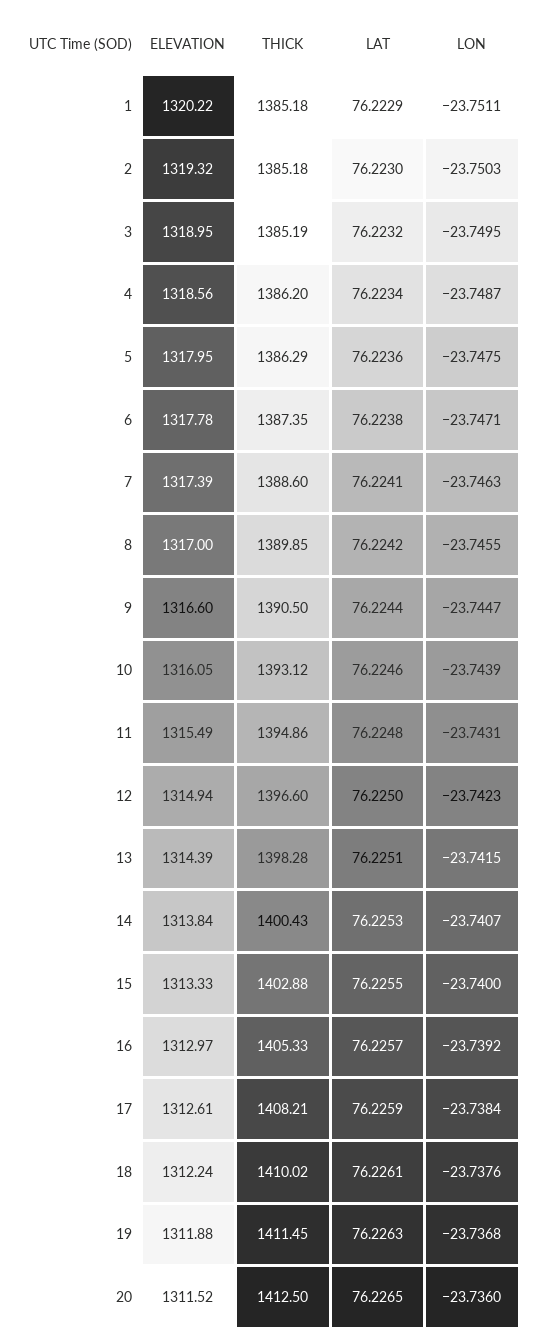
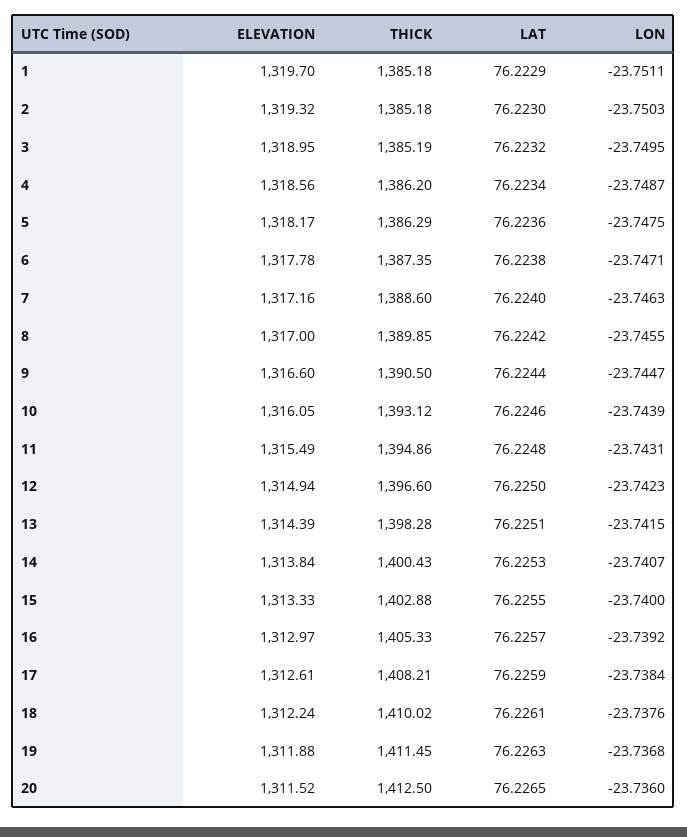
  {
    "ELEVATION": {
-     "1": 1320.22,
+     "1": 1319.7,
      "2": 1319.32,
      "3": 1318.95,
      "4": 1318.56,
-     "5": 1317.95,
+     "5": 1318.17,
      "6": 1317.78,
-     "7": 1317.39,
+     "7": 1317.16,
      "8": 1317,
      "9": 1316.6,
      "10": 1316.05,
      "11": 1315.49,
      "12": 1314.94,
      "13": 1314.39,
      "14": 1313.84,
      "15": 1313.33,
      "16": 1312.97,
      "17": 1312.61,
      "18": 1312.24,
      "19": 1311.88,
      "20": 1311.52
    },
    "THICK": {
      "1": 1385.18,
      "2": 1385.18,
      "3": 1385.19,
      "4": 1386.2,
      "5": 1386.29,
      "6": 1387.35,
      "7": 1388.6,
      "8": 1389.85,
      "9": 1390.5,
      "10": 1393.12,
      "11": 1394.86,
      "12": 1396.6,
      "13": 1398.28,
      "14": 1400.43,
      "15": 1402.88,
      "16": 1405.33,
      "17": 1408.21,
      "18": 1410.02,
      "19": 1411.45,
      "20": 1412.5
    },
    "LAT": {
      "1": 76.2229,
      "2": 76.223,
      "3": 76.2232,
      "4": 76.2234,
      "5": 76.2236,
      "6": 76.2238,
-     "7": 76.2241,
+     "7": 76.224,
      "8": 76.2242,
      "9": 76.2244,
      "10": 76.2246,
      "11": 76.2248,
      "12": 76.225,
      "13": 76.2251,
      "14": 76.2253,
      "15": 76.2255,
      "16": 76.2257,
      "17": 76.2259,
      "18": 76.2261,
      "19": 76.2263,
      "20": 76.2265
    },
    "LON": {
      "1": -23.7511,
      "2": -23.7503,
      "3": -23.7495,
      "4": -23.7487,
      "5": -23.7475,
      "6": -23.7471,
      "7": -23.7463,
      "8": -23.7455,
      "9": -23.7447,
      "10": -23.7439,
      "11": -23.7431,
      "12": -23.7423,
      "13": -23.7415,
      "14": -23.7407,
      "15": -23.74,
      "16": -23.7392,
      "17": -23.7384,
      "18": -23.7376,
      "19": -23.7368,
      "20": -23.736
    }
  }

